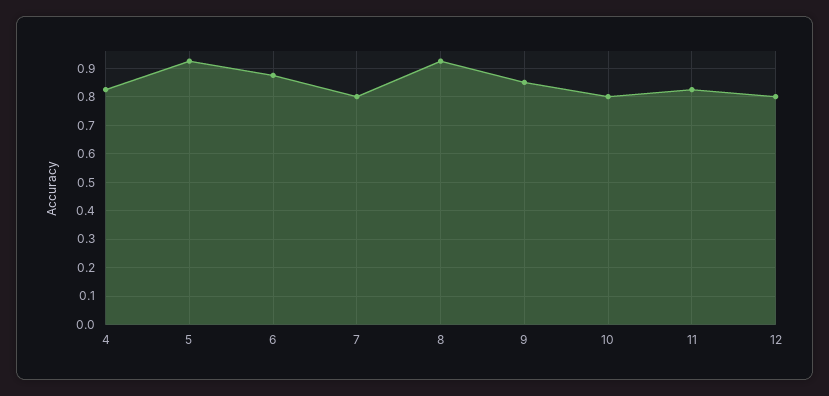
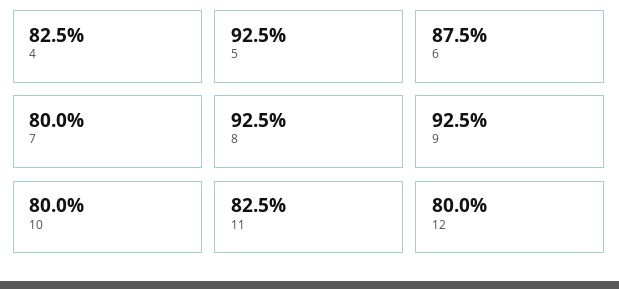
  {
    "4": 0.825,
    "5": 0.925,
    "6": 0.875,
    "7": 0.8,
    "8": 0.925,
-   "9": 0.85,
+   "9": 0.925,
    "10": 0.8,
    "11": 0.825,
    "12": 0.8
  }

